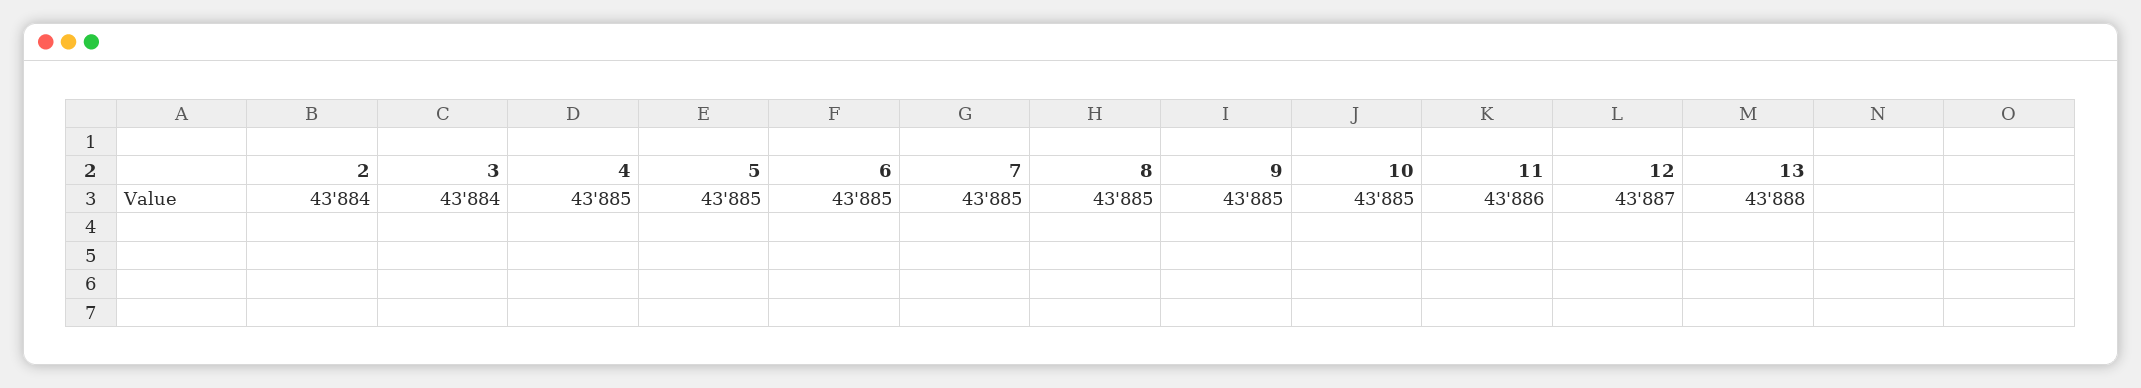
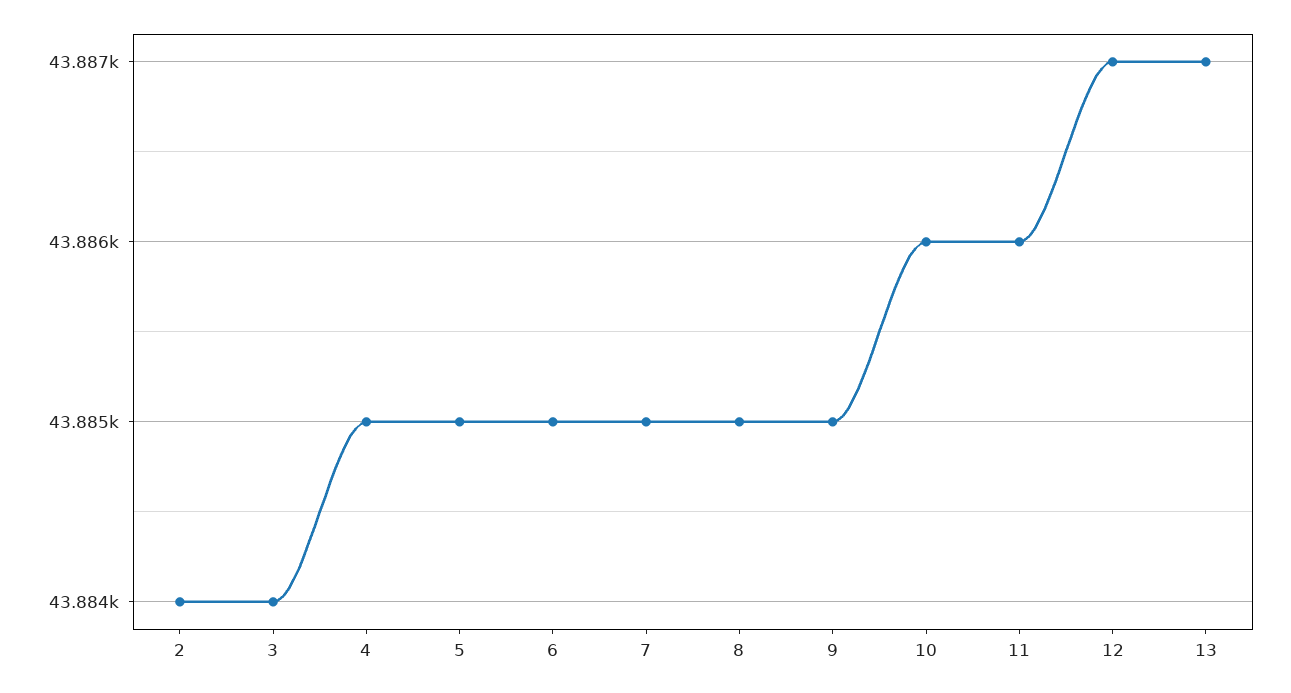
  {
    "2": 43884,
    "3": 43884,
    "4": 43885,
    "5": 43885,
    "6": 43885,
    "7": 43885,
    "8": 43885,
    "9": 43885,
-   "10": 43885,
+   "10": 43886,
    "11": 43886,
    "12": 43887,
-   "13": 43888
+   "13": 43887
  }

